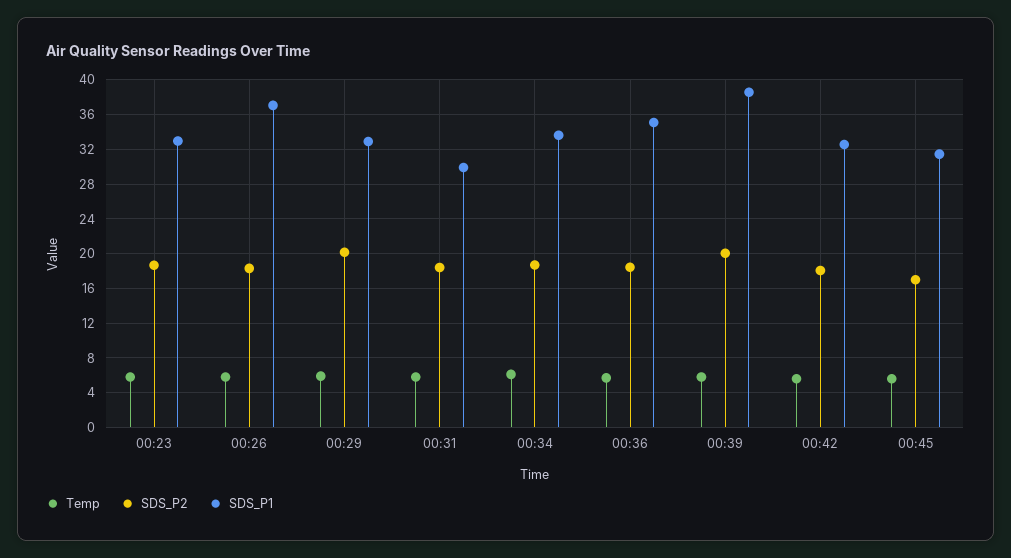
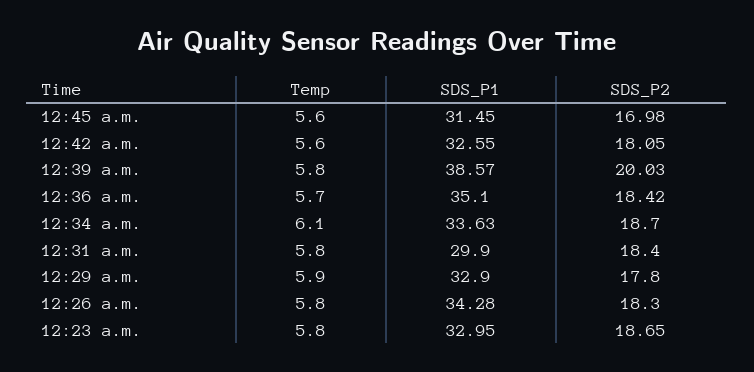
  {
    "Temp": {
      "00:23": 5.8,
      "00:26": 5.8,
      "00:29": 5.9,
      "00:31": 5.8,
      "00:34": 6.1,
      "00:36": 5.7,
      "00:39": 5.8,
      "00:42": 5.6,
      "00:45": 5.6
    },
    "SDS_P2": {
      "00:23": 18.65,
      "00:26": 18.3,
-     "00:29": 20,
+     "00:29": 17.8,
      "00:31": 18.4,
      "00:34": 18.7,
      "00:36": 18.42,
      "00:39": 20.03,
      "00:42": 18.05,
      "00:45": 16.98
    },
    "SDS_P1": {
      "00:23": 32.95,
-     "00:26": 37,
+     "00:26": 34.28,
      "00:29": 32.9,
      "00:31": 29.9,
      "00:34": 33.63,
      "00:36": 35.1,
      "00:39": 38.57,
      "00:42": 32.55,
      "00:45": 31.45
    }
  }

